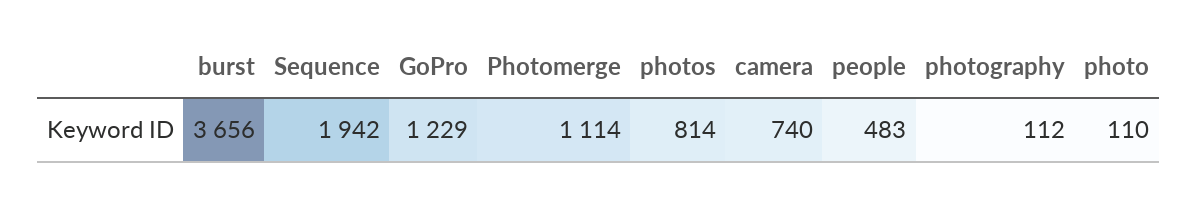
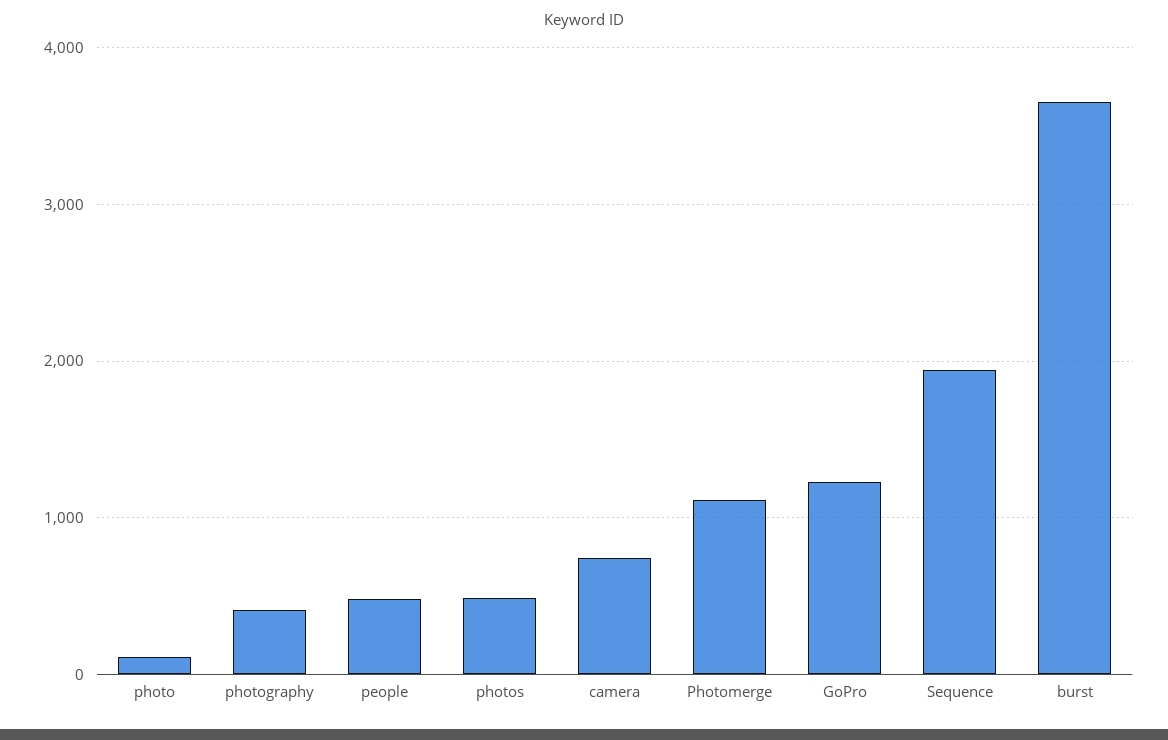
  {
    "burst": 3656,
    "Sequence": 1942,
    "GoPro": 1229,
    "Photomerge": 1114,
-   "photos": 814,
+   "photos": 500,
    "camera": 740,
    "people": 483,
-   "photography": 112,
+   "photography": 400,
    "photo": 110
  }

